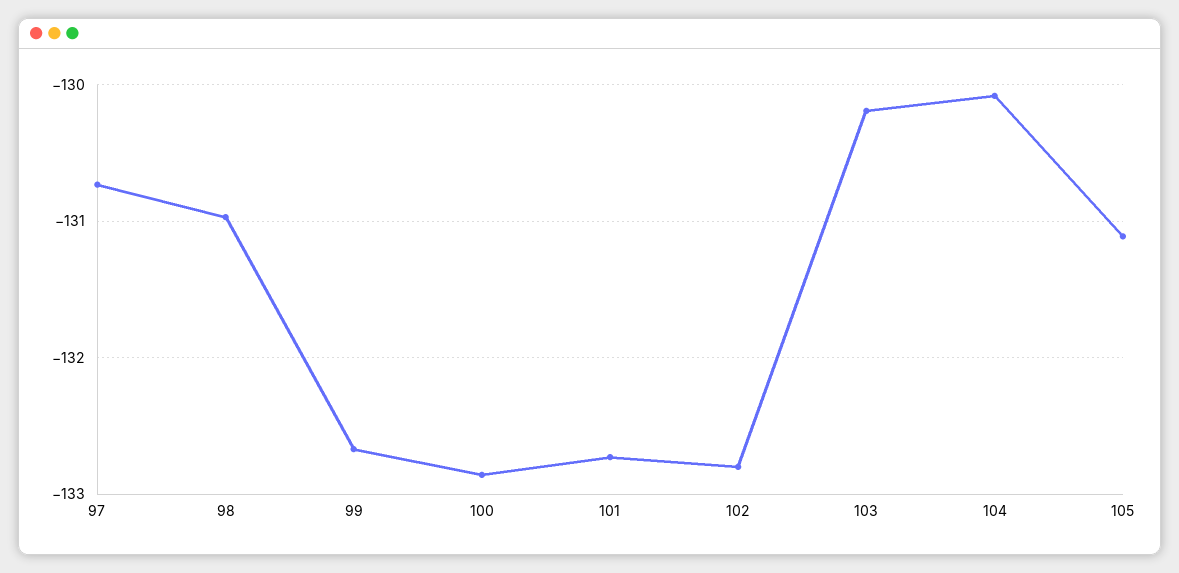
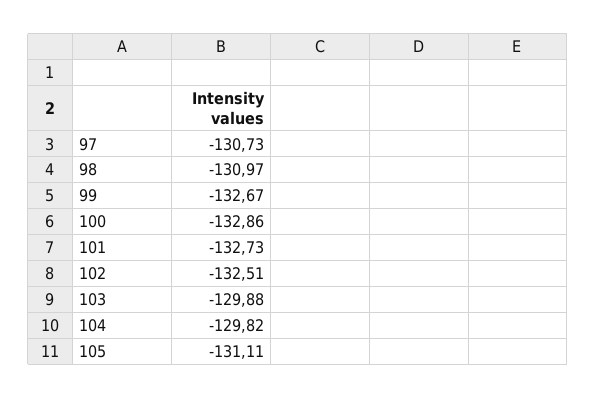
  {
    "97": -130.73,
    "98": -130.97,
    "99": -132.67,
    "100": -132.86,
    "101": -132.73,
-   "102": -132.8,
+   "102": -132.51,
-   "103": -130.2,
+   "103": -129.88,
-   "104": -130.1,
+   "104": -129.82,
    "105": -131.11
  }

